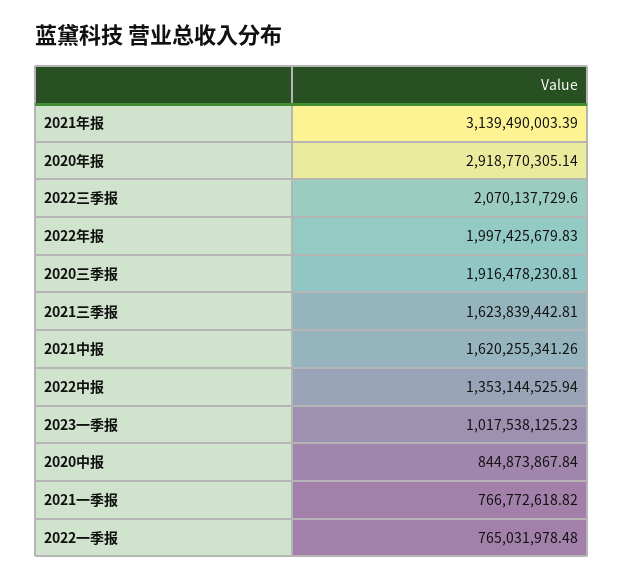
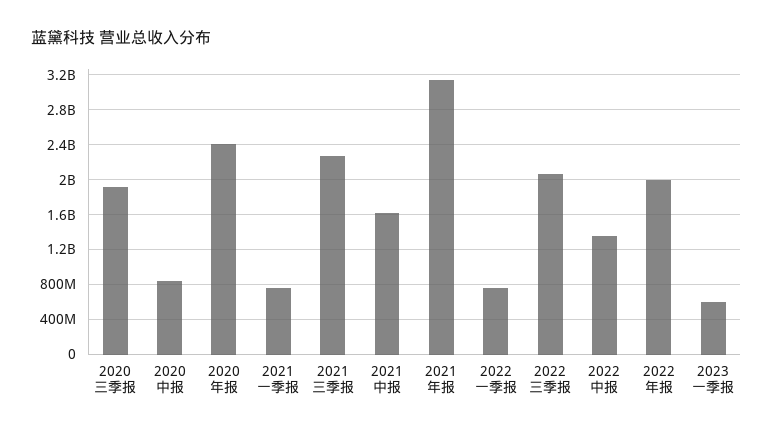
  {
    "2021年报": 3139490003.39,
-   "2020年报": 2918770305.14,
+   "2020年报": 2400000000,
    "2022三季报": 2070137729.6,
    "2022年报": 1997425679.83,
    "2020三季报": 1916478230.81,
-   "2021三季报": 1623839442.81,
+   "2021三季报": 2300000000,
    "2021中报": 1620255341.26,
    "2022中报": 1353144525.94,
-   "2023一季报": 1017538125.23,
+   "2023一季报": 600000000,
    "2020中报": 844873867.84,
    "2021一季报": 766772618.82,
    "2022一季报": 765031978.48
  }

